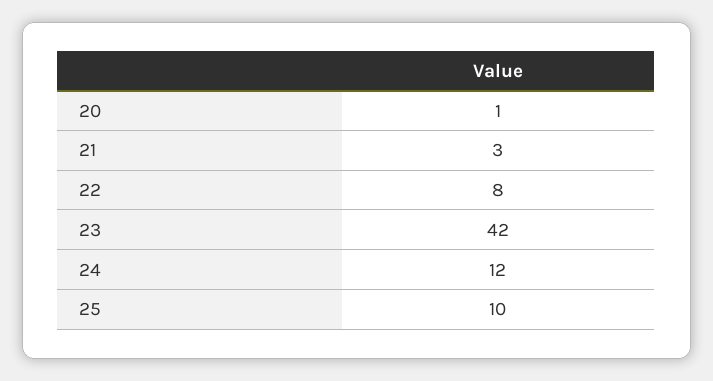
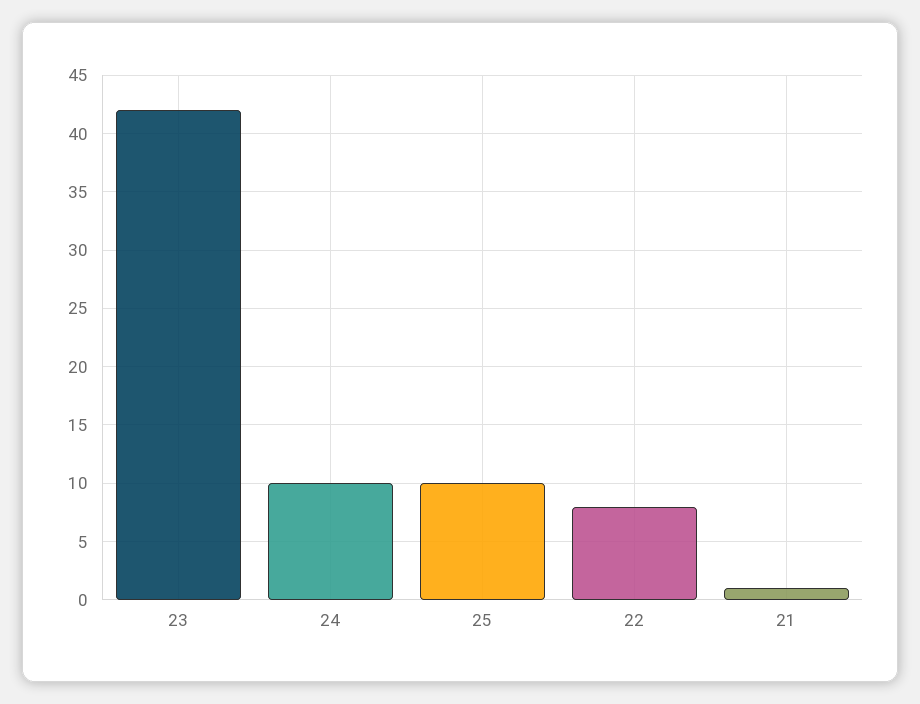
  {
-   "20": 1,
-   "21": 3,
+   "21": 1,
    "22": 8,
    "23": 42,
-   "24": 12,
+   "24": 10,
    "25": 10
  }

